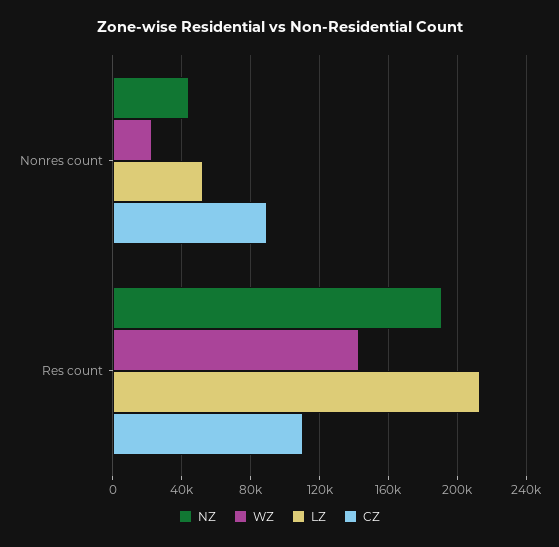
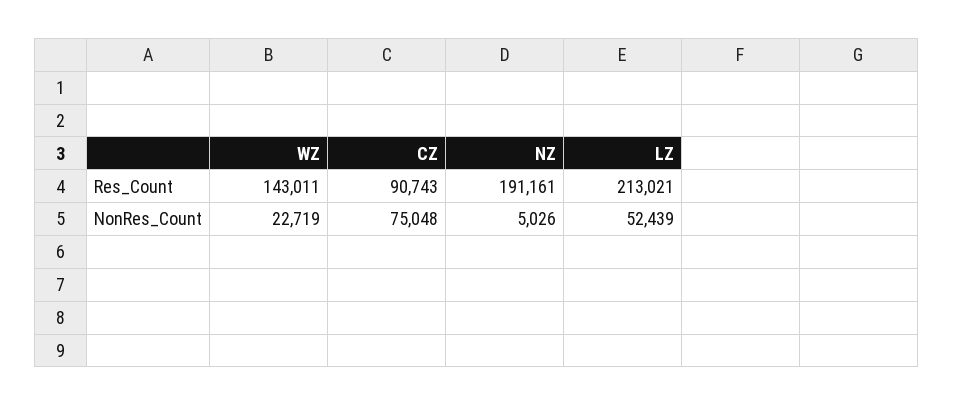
  {
    "NZ": {
-     "Nonres count": 45000,
+     "Nonres count": 5026,
      "Res count": 191161
    },
    "WZ": {
      "Nonres count": 22719,
      "Res count": 143011
    },
    "LZ": {
      "Nonres count": 52439,
      "Res count": 213021
    },
    "CZ": {
-     "Nonres count": 90000,
+     "Nonres count": 75048,
-     "Res count": 110000
+     "Res count": 90743
    }
  }

